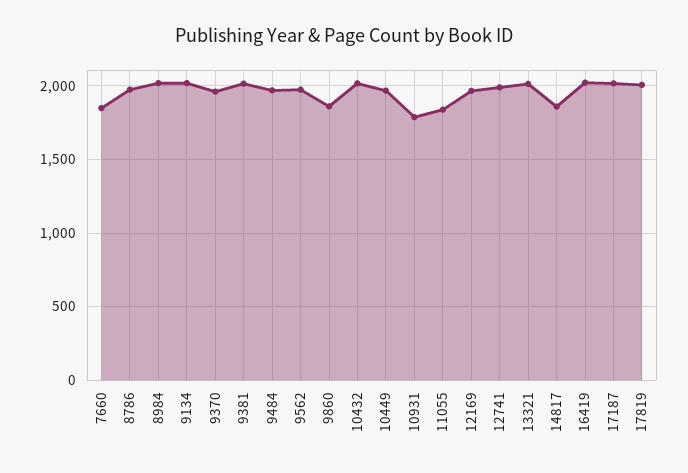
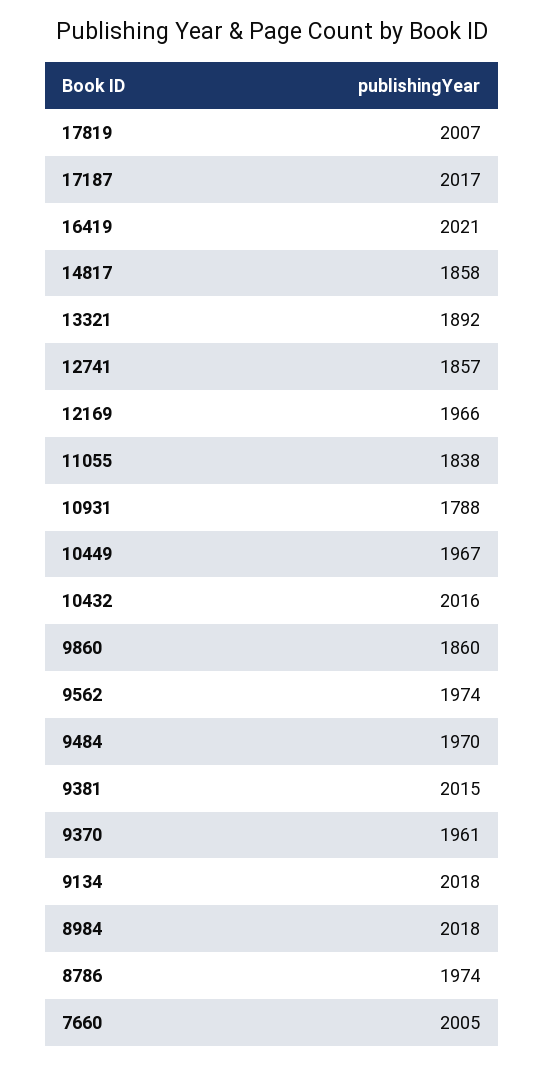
  {
-   "7660": 1850,
+   "7660": 2005,
    "8786": 1974,
    "8984": 2018,
    "9134": 2018,
    "9370": 1961,
    "9381": 2015,
    "9484": 1970,
    "9562": 1974,
    "9860": 1860,
    "10432": 2016,
    "10449": 1967,
    "10931": 1788,
    "11055": 1838,
    "12169": 1966,
-   "12741": 2000,
+   "12741": 1857,
-   "13321": 2000,
+   "13321": 1892,
    "14817": 1858,
    "16419": 2021,
    "17187": 2017,
    "17819": 2007
  }

